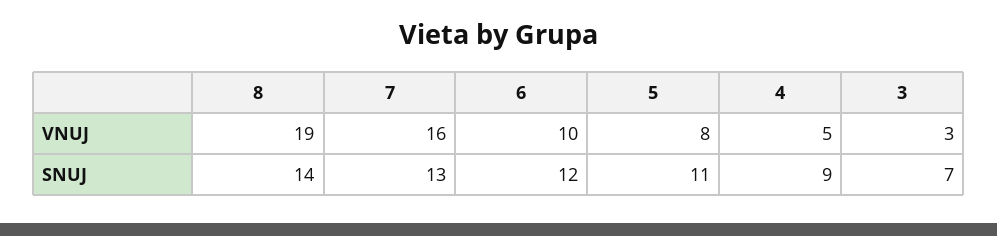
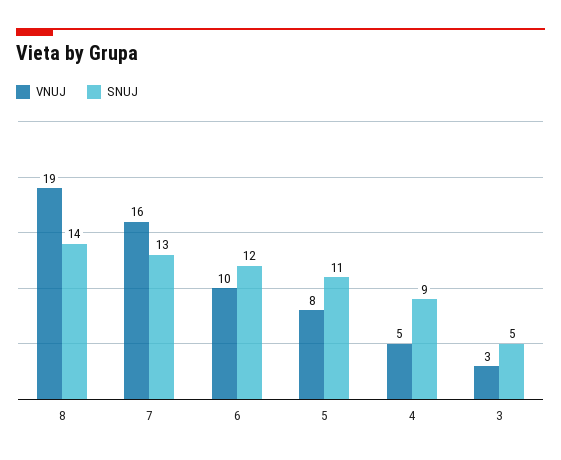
  {
    "VNUJ": {
      "8": 19,
      "7": 16,
      "6": 10,
      "5": 8,
      "4": 5,
      "3": 3
    },
    "SNUJ": {
      "8": 14,
      "7": 13,
      "6": 12,
      "5": 11,
      "4": 9,
-     "3": 7
+     "3": 5
    }
  }

